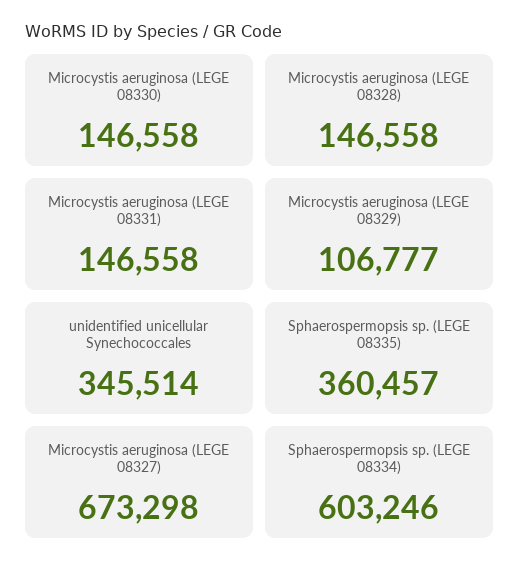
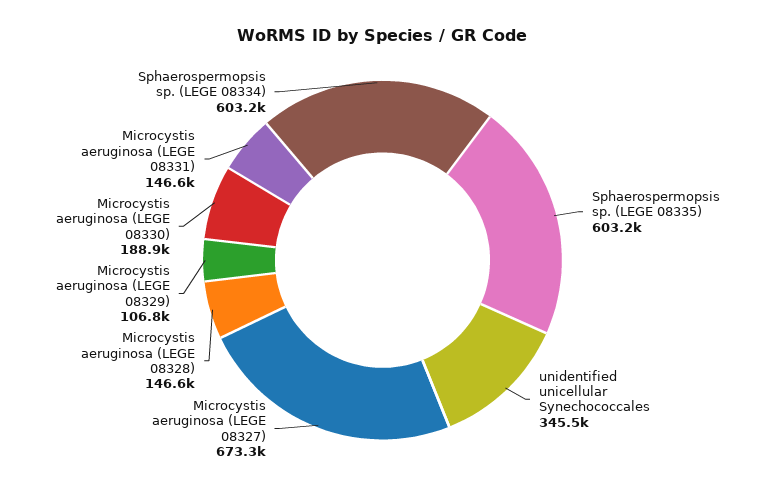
  {
-   "Microcystis aeruginosa (LEGE 08330)": 146558,
+   "Microcystis aeruginosa (LEGE 08330)": 188900,
    "Microcystis aeruginosa (LEGE 08328)": 146558,
    "Microcystis aeruginosa (LEGE 08331)": 146558,
    "Microcystis aeruginosa (LEGE 08329)": 106777,
    "unidentified unicellular Synechococcales": 345514,
-   "Sphaerospermopsis sp. (LEGE 08335)": 360457,
+   "Sphaerospermopsis sp. (LEGE 08335)": 603200,
    "Microcystis aeruginosa (LEGE 08327)": 673298,
    "Sphaerospermopsis sp. (LEGE 08334)": 603246
  }

